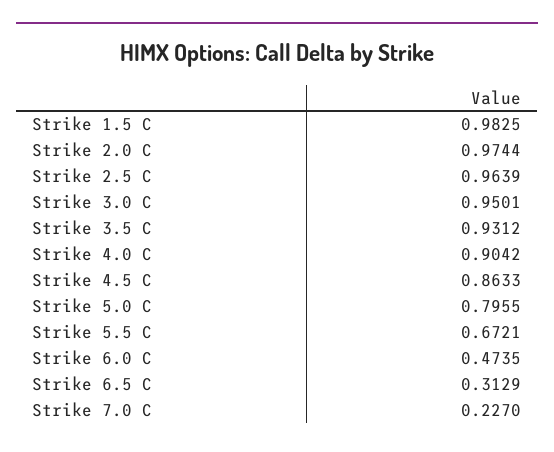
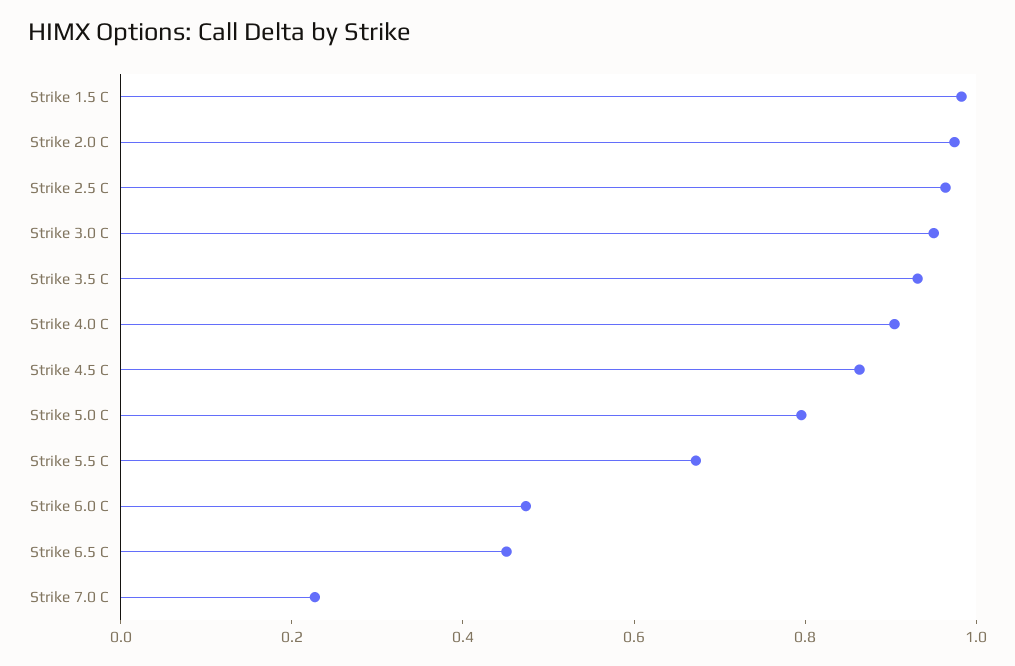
  {
    "Strike 1.5 C": 0.9825,
    "Strike 2.0 C": 0.9744,
    "Strike 2.5 C": 0.9639,
    "Strike 3.0 C": 0.9501,
    "Strike 3.5 C": 0.9312,
    "Strike 4.0 C": 0.9042,
    "Strike 4.5 C": 0.8633,
    "Strike 5.0 C": 0.7955,
    "Strike 5.5 C": 0.6721,
    "Strike 6.0 C": 0.4735,
-   "Strike 6.5 C": 0.3129,
+   "Strike 6.5 C": 0.45,
    "Strike 7.0 C": 0.227
  }

